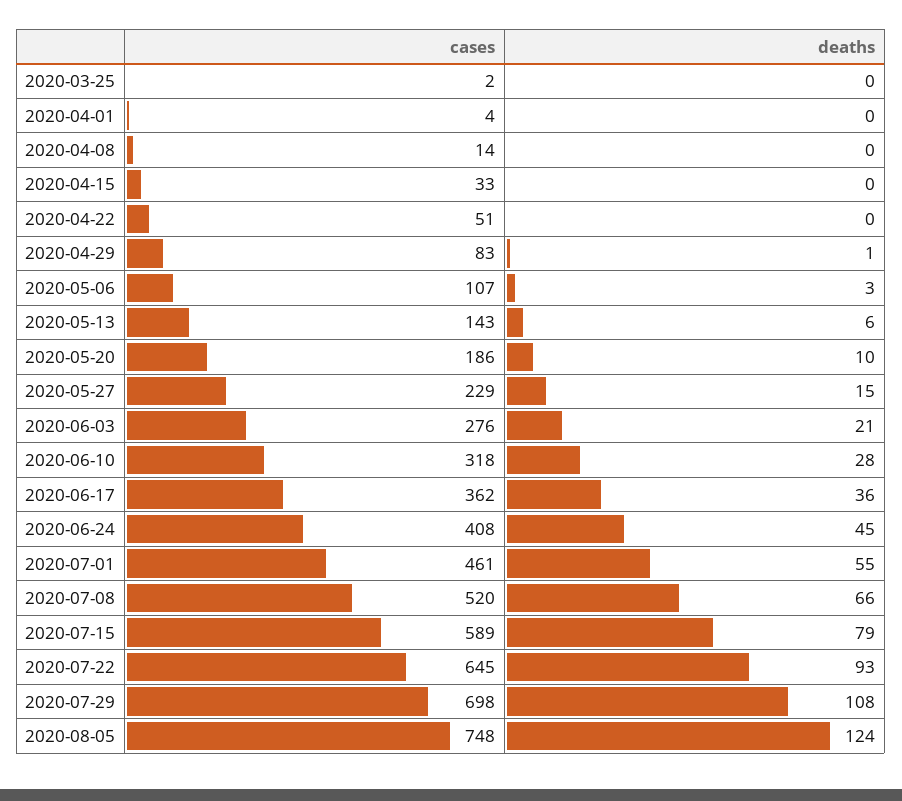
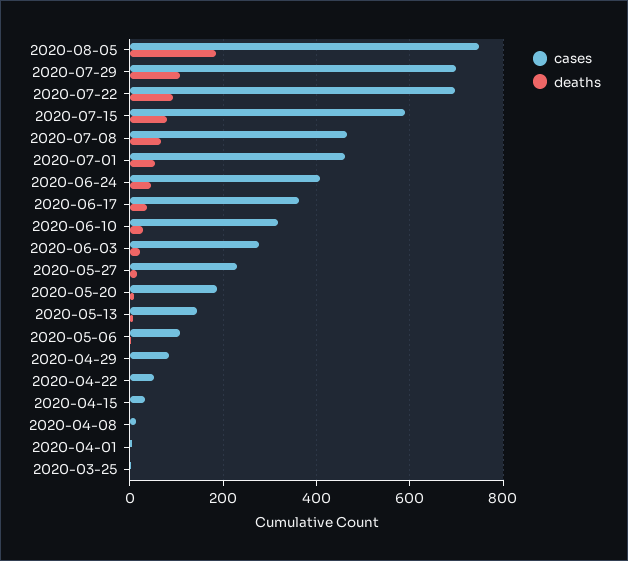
  {
    "cases": {
      "2020-03-25": 2,
      "2020-04-01": 4,
      "2020-04-08": 14,
      "2020-04-15": 33,
      "2020-04-22": 51,
      "2020-04-29": 83,
      "2020-05-06": 107,
      "2020-05-13": 143,
      "2020-05-20": 186,
      "2020-05-27": 229,
      "2020-06-03": 276,
      "2020-06-10": 318,
      "2020-06-17": 362,
      "2020-06-24": 408,
      "2020-07-01": 461,
-     "2020-07-08": 520,
+     "2020-07-08": 460,
      "2020-07-15": 589,
-     "2020-07-22": 645,
+     "2020-07-22": 700,
      "2020-07-29": 698,
      "2020-08-05": 748
    },
    "deaths": {
      "2020-03-25": 0,
      "2020-04-01": 0,
      "2020-04-08": 0,
      "2020-04-15": 0,
      "2020-04-22": 0,
      "2020-04-29": 1,
      "2020-05-06": 3,
      "2020-05-13": 6,
      "2020-05-20": 10,
      "2020-05-27": 15,
      "2020-06-03": 21,
      "2020-06-10": 28,
      "2020-06-17": 36,
      "2020-06-24": 45,
      "2020-07-01": 55,
      "2020-07-08": 66,
      "2020-07-15": 79,
      "2020-07-22": 93,
      "2020-07-29": 108,
-     "2020-08-05": 124
+     "2020-08-05": 180
    }
  }

